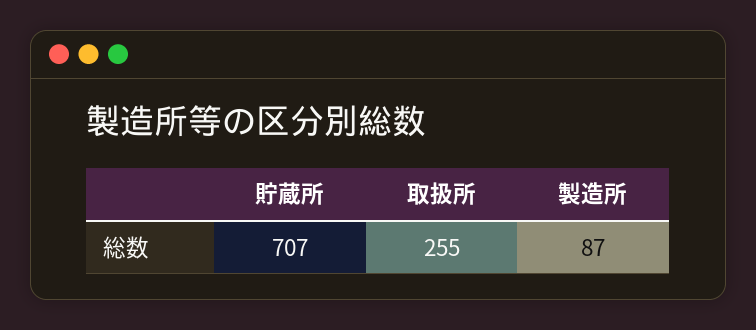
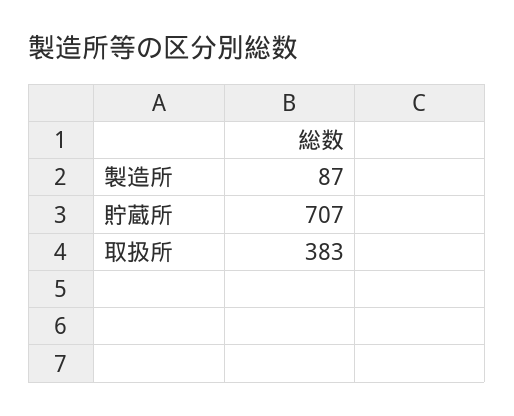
  {
    "貯蔵所": 707,
-   "取扱所": 255,
+   "取扱所": 383,
    "製造所": 87
  }

